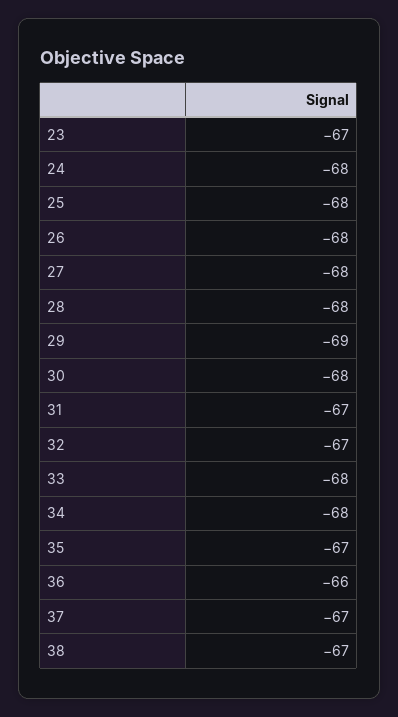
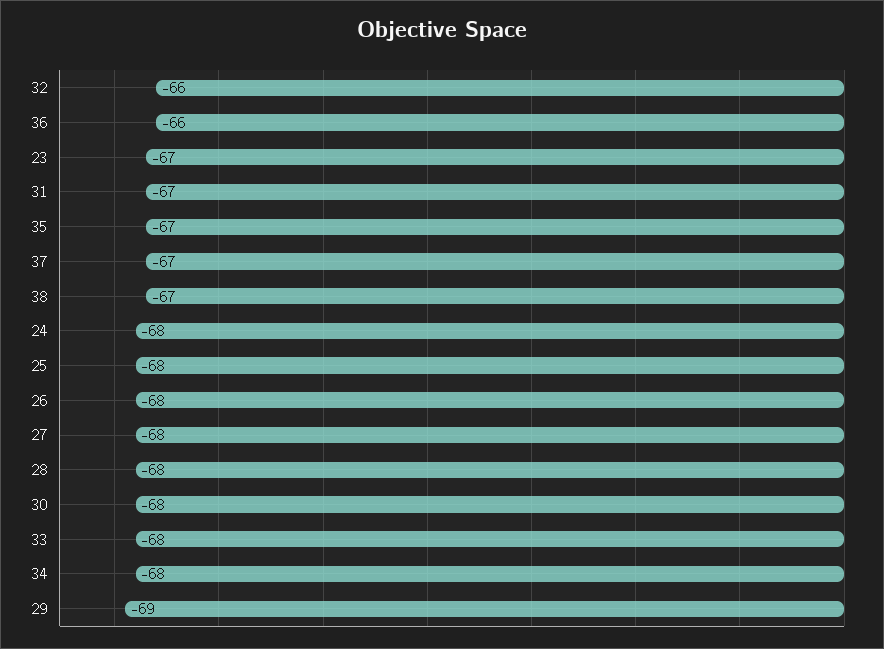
  {
    "23": -67,
    "24": -68,
    "25": -68,
    "26": -68,
    "27": -68,
    "28": -68,
    "29": -69,
    "30": -68,
    "31": -67,
-   "32": -67,
+   "32": -66,
    "33": -68,
    "34": -68,
    "35": -67,
    "36": -66,
    "37": -67,
    "38": -67
  }

